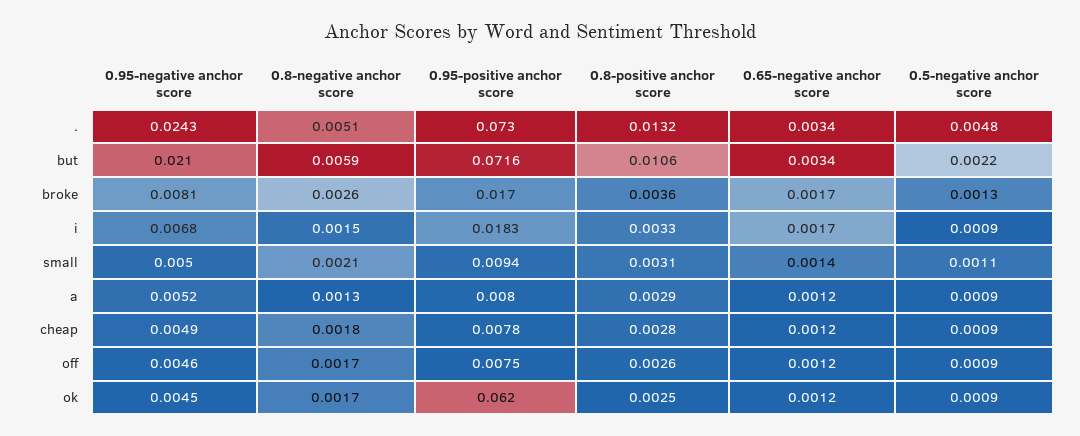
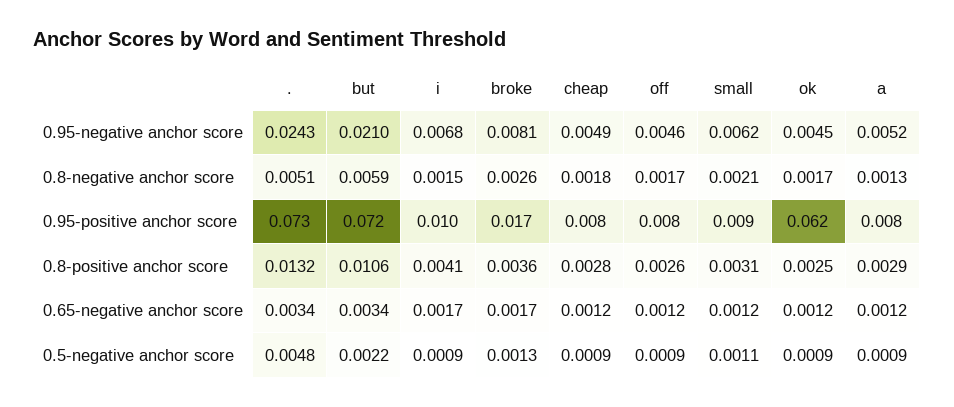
  {
    "0.95-negative anchor score": {
      ".": 0.0243,
      "but": 0.021,
      "broke": 0.0081,
      "i": 0.0068,
-     "small": 0.005,
+     "small": 0.0062,
      "a": 0.0052,
      "cheap": 0.0049,
      "off": 0.0046,
      "ok": 0.0045
    },
    "0.8-negative anchor score": {
      ".": 0.0051,
      "but": 0.0059,
      "broke": 0.0026,
      "i": 0.0015,
      "small": 0.0021,
      "a": 0.0013,
      "cheap": 0.0018,
      "off": 0.0017,
      "ok": 0.0017
    },
    "0.95-positive anchor score": {
      ".": 0.073,
      "but": 0.0716,
      "broke": 0.017,
-     "i": 0.0183,
+     "i": 0.01,
      "small": 0.0094,
      "a": 0.008,
      "cheap": 0.0078,
      "off": 0.0075,
      "ok": 0.062
    },
    "0.8-positive anchor score": {
      ".": 0.0132,
      "but": 0.0106,
      "broke": 0.0036,
-     "i": 0.0033,
+     "i": 0.0041,
      "small": 0.0031,
      "a": 0.0029,
      "cheap": 0.0028,
      "off": 0.0026,
      "ok": 0.0025
    },
    "0.65-negative anchor score": {
      ".": 0.0034,
      "but": 0.0034,
      "broke": 0.0017,
      "i": 0.0017,
-     "small": 0.0014,
+     "small": 0.0012,
      "a": 0.0012,
      "cheap": 0.0012,
      "off": 0.0012,
      "ok": 0.0012
    },
    "0.5-negative anchor score": {
      ".": 0.0048,
      "but": 0.0022,
      "broke": 0.0013,
      "i": 0.0009,
      "small": 0.0011,
      "a": 0.0009,
      "cheap": 0.0009,
      "off": 0.0009,
      "ok": 0.0009
    }
  }

